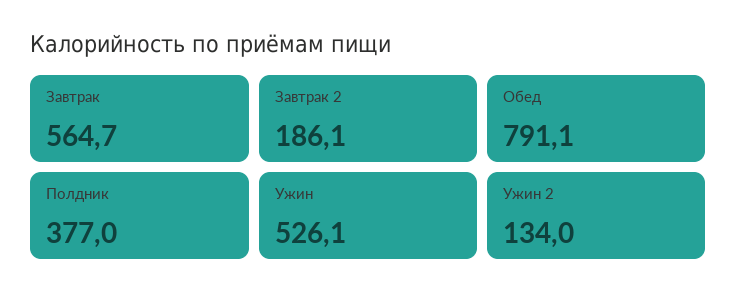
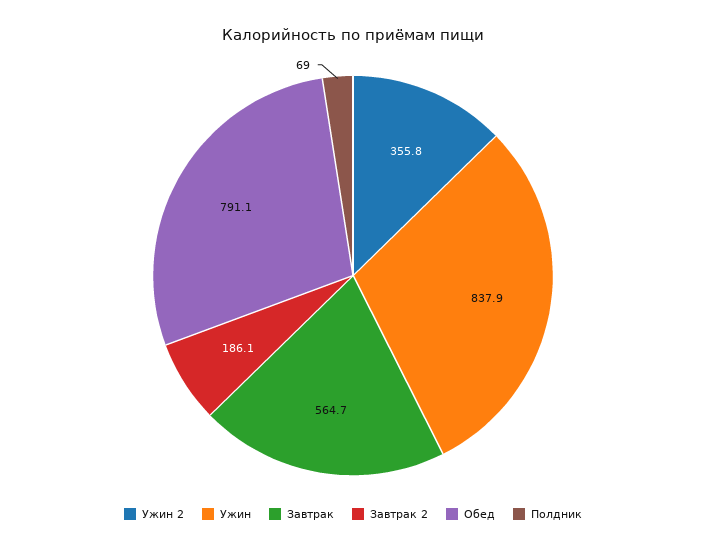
  {
    "Завтрак": 564.7,
    "Завтрак 2": 186.1,
    "Обед": 791.1,
-   "Полдник": 377,
+   "Полдник": 69,
-   "Ужин": 526.1,
+   "Ужин": 837.9,
-   "Ужин 2": 134
+   "Ужин 2": 355.8
  }

